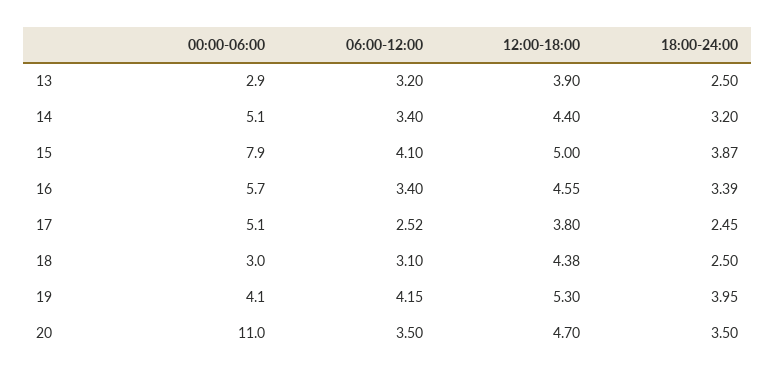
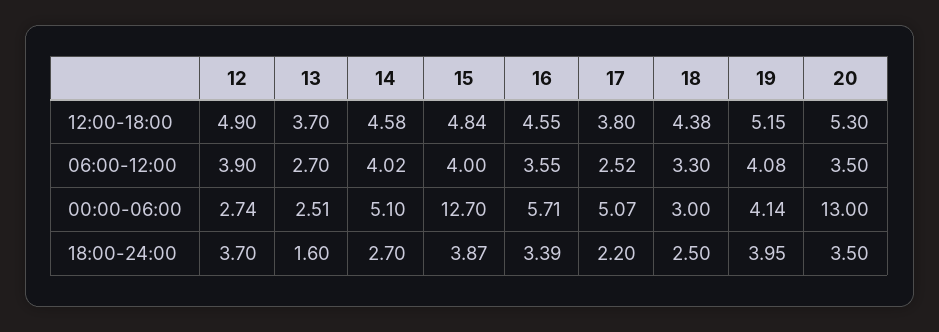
  {
    "00:00-06:00": {
-     "13": 2.9,
+     "13": 2.51,
      "14": 5.1,
-     "15": 7.9,
+     "15": 12.7,
      "16": 5.71,
      "17": 5.07,
      "18": 3,
      "19": 4.14,
-     "20": 11
+     "20": 13,
+     "12": 2.74
    },
    "06:00-12:00": {
-     "13": 3.2,
+     "13": 2.7,
-     "14": 3.4,
+     "14": 4.02,
-     "15": 4.1,
+     "15": 4,
-     "16": 3.4,
+     "16": 3.55,
      "17": 2.52,
-     "18": 3.1,
+     "18": 3.3,
-     "19": 4.15,
+     "19": 4.08,
-     "20": 3.5
+     "20": 3.5,
+     "12": 3.9
    },
    "12:00-18:00": {
-     "13": 3.9,
+     "13": 3.7,
-     "14": 4.4,
+     "14": 4.58,
-     "15": 5,
+     "15": 4.84,
      "16": 4.55,
      "17": 3.8,
      "18": 4.38,
-     "19": 5.3,
+     "19": 5.15,
-     "20": 4.7
+     "20": 5.3,
+     "12": 4.9
    },
    "18:00-24:00": {
-     "13": 2.5,
+     "13": 1.6,
-     "14": 3.2,
+     "14": 2.7,
      "15": 3.87,
      "16": 3.39,
-     "17": 2.45,
+     "17": 2.2,
      "18": 2.5,
      "19": 3.95,
-     "20": 3.5
+     "20": 3.5,
+     "12": 3.7
    }
  }

